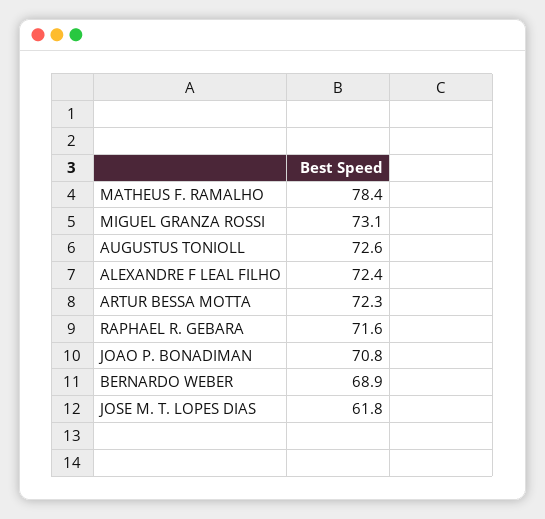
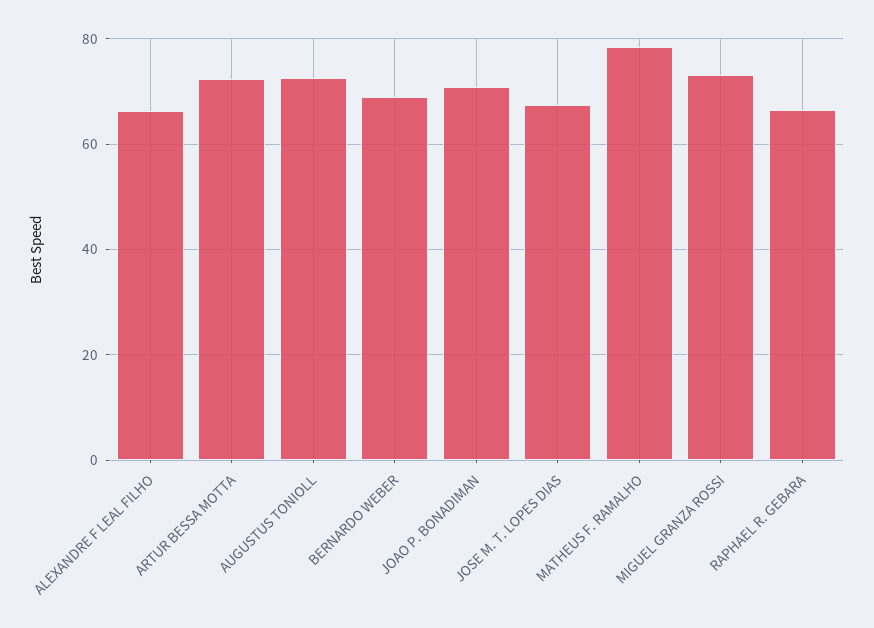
  {
    "MATHEUS F. RAMALHO": 78.4,
    "MIGUEL GRANZA ROSSI": 73.1,
    "AUGUSTUS TONIOLL": 72.6,
-   "ALEXANDRE F LEAL FILHO": 72.4,
+   "ALEXANDRE F LEAL FILHO": 66,
    "ARTUR BESSA MOTTA": 72.3,
-   "RAPHAEL R. GEBARA": 71.6,
+   "RAPHAEL R. GEBARA": 66,
    "JOAO P. BONADIMAN": 70.8,
    "BERNARDO WEBER": 68.9,
-   "JOSE M. T. LOPES DIAS": 61.8
+   "JOSE M. T. LOPES DIAS": 68
  }

